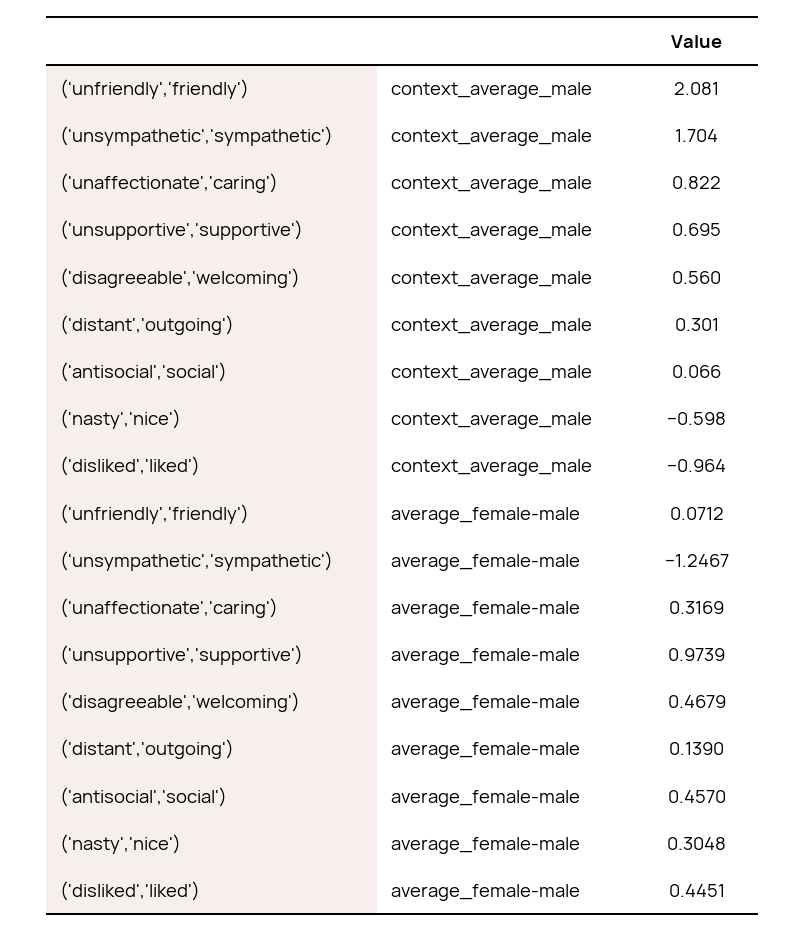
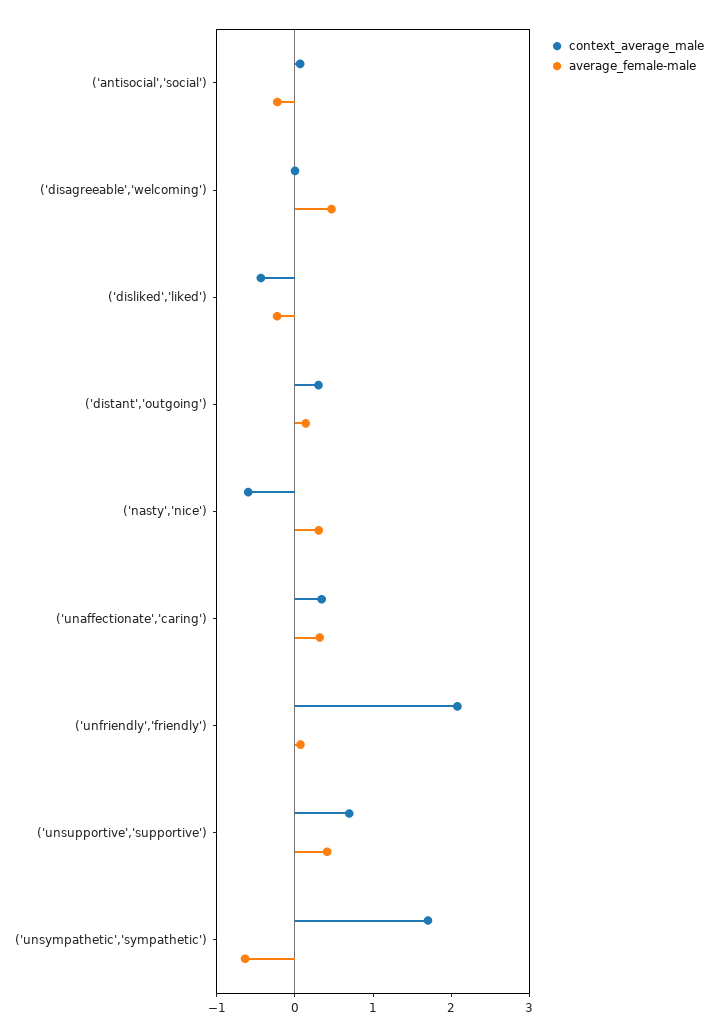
  {
    "context_average_male": {
      "('unfriendly','friendly')": 2.081,
      "('unsympathetic','sympathetic')": 1.704,
-     "('unaffectionate','caring')": 0.822,
+     "('unaffectionate','caring')": 0.4,
      "('unsupportive','supportive')": 0.695,
-     "('disagreeable','welcoming')": 0.56,
+     "('disagreeable','welcoming')": 0,
      "('distant','outgoing')": 0.301,
      "('antisocial','social')": 0.066,
      "('nasty','nice')": -0.598,
-     "('disliked','liked')": -0.964
+     "('disliked','liked')": -0.4
    },
    "average_female-male": {
      "('unfriendly','friendly')": 0.0712,
-     "('unsympathetic','sympathetic')": -1.2467,
+     "('unsympathetic','sympathetic')": -0.6,
      "('unaffectionate','caring')": 0.3169,
-     "('unsupportive','supportive')": 0.9739,
+     "('unsupportive','supportive')": 0.4,
      "('disagreeable','welcoming')": 0.4679,
      "('distant','outgoing')": 0.139,
-     "('antisocial','social')": 0.457,
+     "('antisocial','social')": -0.2,
      "('nasty','nice')": 0.3048,
-     "('disliked','liked')": 0.4451
+     "('disliked','liked')": -0.2
    }
  }

